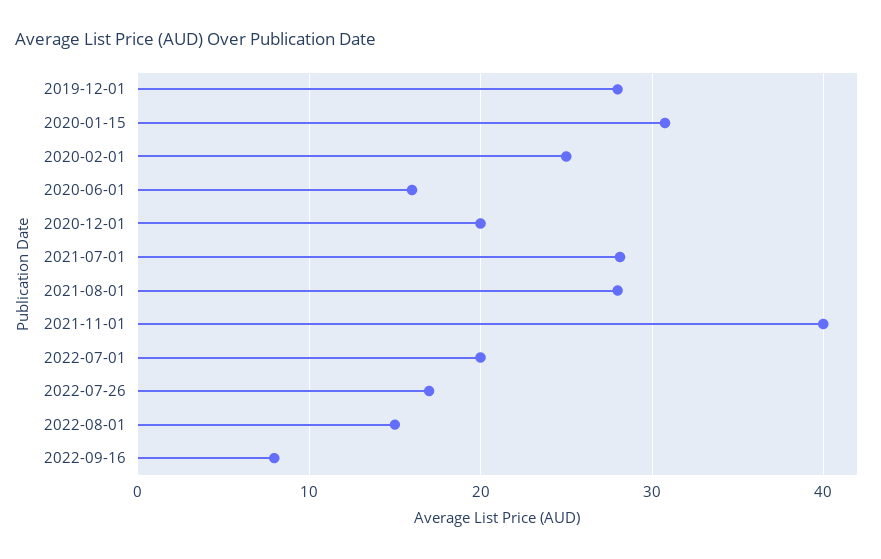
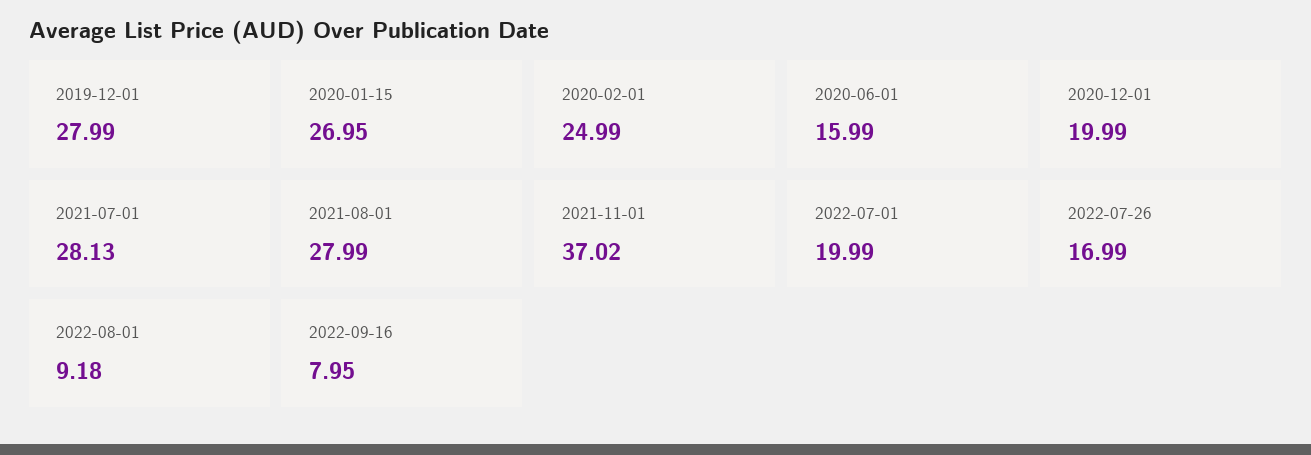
  {
    "2019-12-01": 27.99,
-   "2020-01-15": 31,
+   "2020-01-15": 26.95,
    "2020-02-01": 24.99,
    "2020-06-01": 15.99,
    "2020-12-01": 19.99,
    "2021-07-01": 28.13,
    "2021-08-01": 27.99,
-   "2021-11-01": 40,
+   "2021-11-01": 37.02,
    "2022-07-01": 19.99,
    "2022-07-26": 16.99,
-   "2022-08-01": 15,
+   "2022-08-01": 9.18,
    "2022-09-16": 7.95
  }

